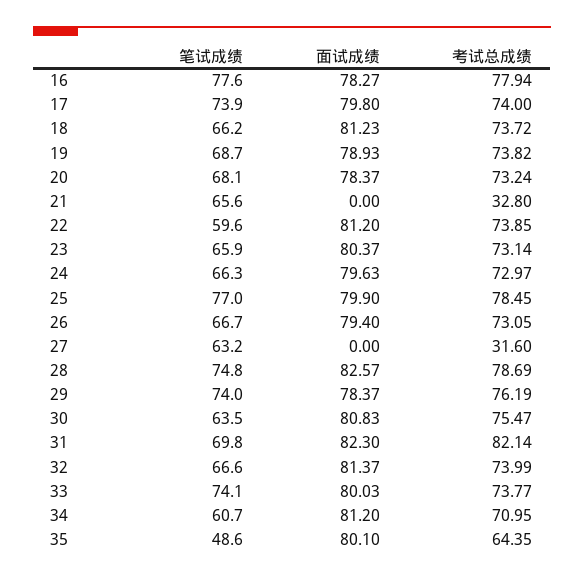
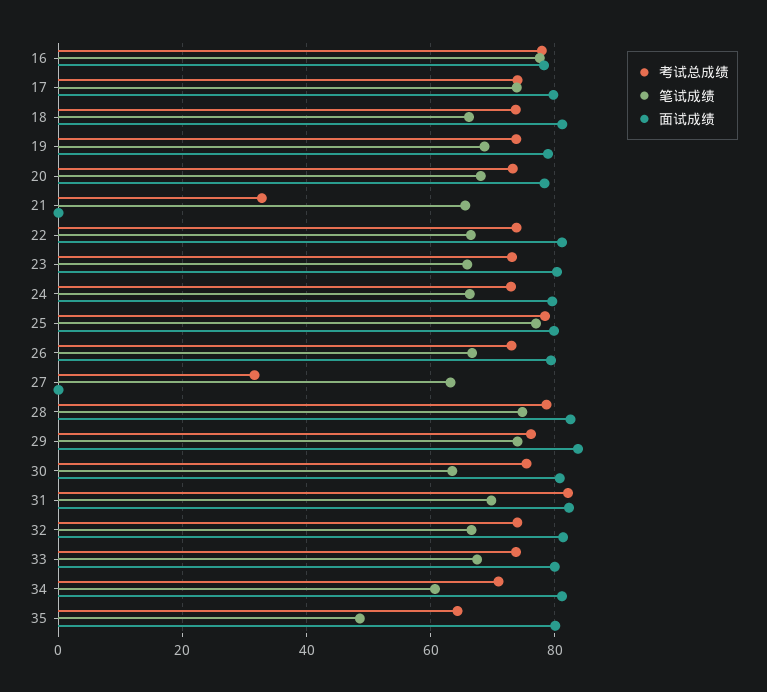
  {
    "笔试成绩": {
      "16": 77.6,
      "17": 73.9,
      "18": 66.2,
      "19": 68.7,
      "20": 68.1,
      "21": 65.6,
-     "22": 59.6,
+     "22": 66,
      "23": 65.9,
      "24": 66.3,
      "25": 77,
      "26": 66.7,
      "27": 63.2,
      "28": 74.8,
      "29": 74,
      "30": 63.5,
      "31": 69.8,
      "32": 66.6,
-     "33": 74.1,
+     "33": 68,
      "34": 60.7,
      "35": 48.6
    },
    "面试成绩": {
      "16": 78.27,
      "17": 79.8,
      "18": 81.23,
      "19": 78.93,
      "20": 78.37,
      "21": 0,
      "22": 81.2,
      "23": 80.37,
      "24": 79.63,
      "25": 79.9,
      "26": 79.4,
      "27": 0,
      "28": 82.57,
-     "29": 78.37,
+     "29": 84,
      "30": 80.83,
      "31": 82.3,
      "32": 81.37,
      "33": 80.03,
      "34": 81.2,
      "35": 80.1
    },
    "考试总成绩": {
      "16": 77.94,
      "17": 74,
      "18": 73.72,
      "19": 73.82,
      "20": 73.24,
      "21": 32.8,
      "22": 73.85,
      "23": 73.14,
      "24": 72.97,
      "25": 78.45,
      "26": 73.05,
      "27": 31.6,
      "28": 78.69,
      "29": 76.19,
      "30": 75.47,
      "31": 82.14,
      "32": 73.99,
      "33": 73.77,
      "34": 70.95,
      "35": 64.35
    }
  }

